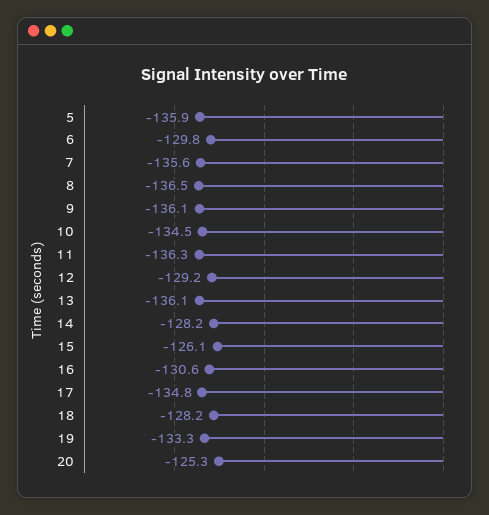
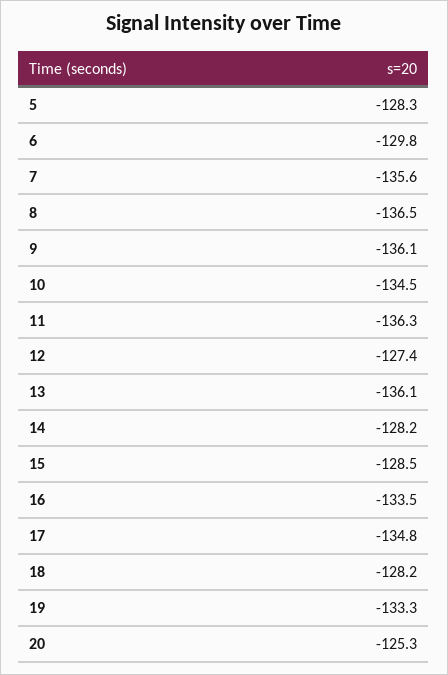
  {
-   "5": -135.9,
+   "5": -128.3,
    "6": -129.8,
    "7": -135.6,
    "8": -136.5,
    "9": -136.1,
    "10": -134.5,
    "11": -136.3,
-   "12": -129.2,
+   "12": -127.4,
    "13": -136.1,
    "14": -128.2,
-   "15": -126.1,
+   "15": -128.5,
-   "16": -130.6,
+   "16": -133.5,
    "17": -134.8,
    "18": -128.2,
    "19": -133.3,
    "20": -125.3
  }

